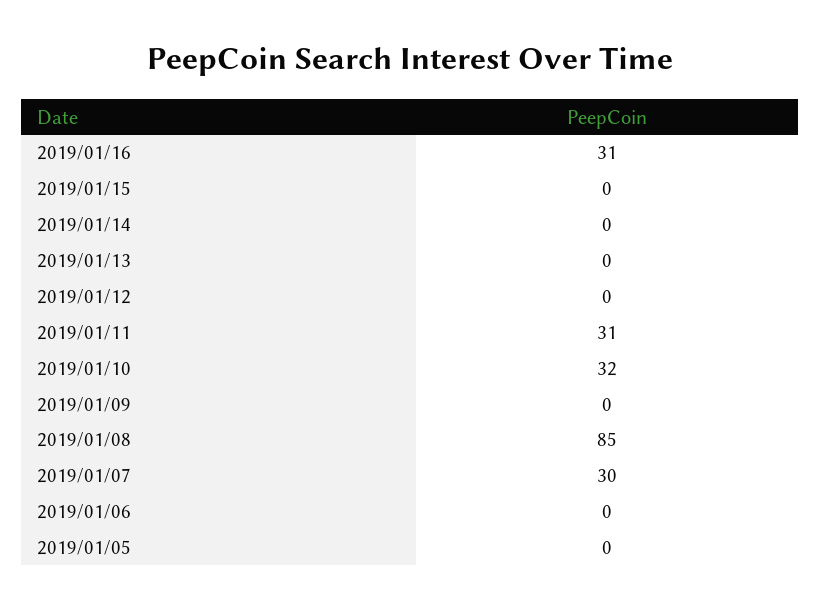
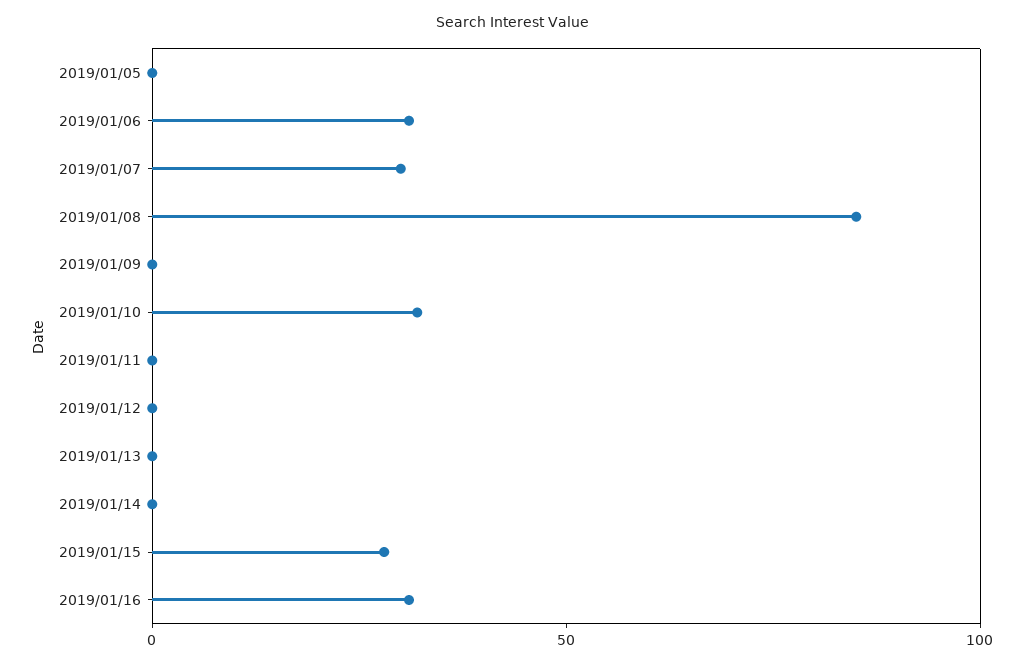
  {
    "2019/01/16": 31,
-   "2019/01/15": 0,
+   "2019/01/15": 30,
    "2019/01/14": 0,
    "2019/01/13": 0,
    "2019/01/12": 0,
-   "2019/01/11": 31,
+   "2019/01/11": 0,
    "2019/01/10": 32,
    "2019/01/09": 0,
    "2019/01/08": 85,
    "2019/01/07": 30,
-   "2019/01/06": 0,
+   "2019/01/06": 30,
    "2019/01/05": 0
  }

